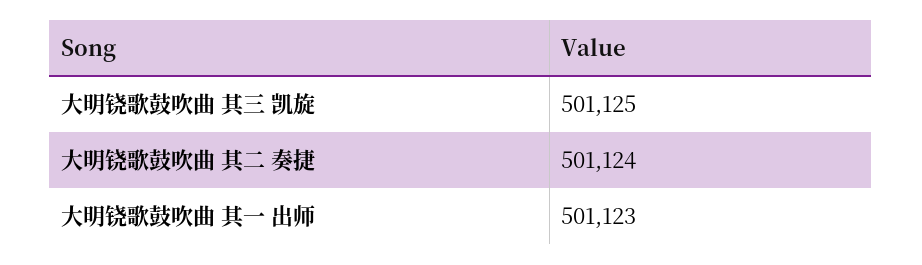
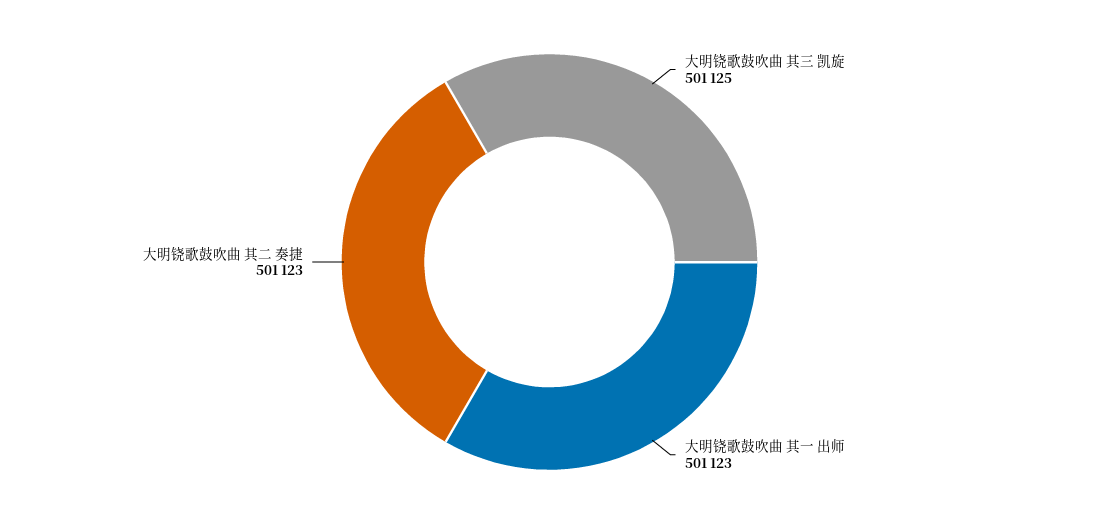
  {
    "大明铙歌鼓吹曲 其三 凯旋": 501125,
-   "大明铙歌鼓吹曲 其二 奏捷": 501124,
+   "大明铙歌鼓吹曲 其二 奏捷": 501123,
    "大明铙歌鼓吹曲 其一 出师": 501123
  }

